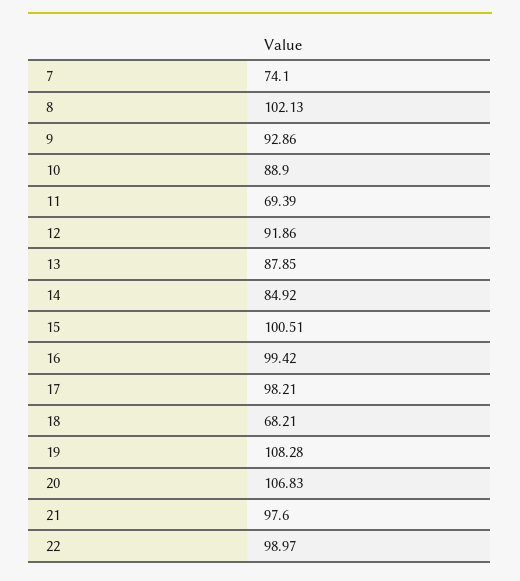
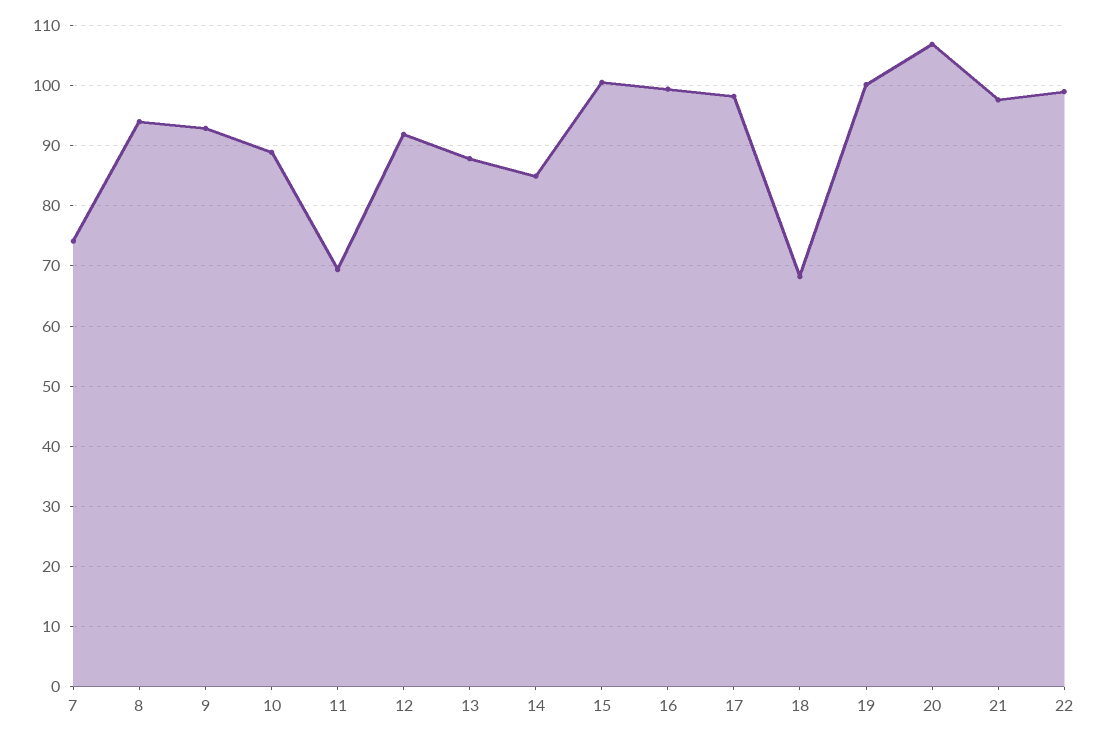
  {
    "7": 74.1,
-   "8": 102.13,
+   "8": 94,
    "9": 92.86,
    "10": 88.9,
    "11": 69.39,
    "12": 91.86,
    "13": 87.85,
    "14": 84.92,
    "15": 100.51,
    "16": 99.42,
    "17": 98.21,
    "18": 68.21,
-   "19": 108.28,
+   "19": 100,
    "20": 106.83,
    "21": 97.6,
    "22": 98.97
  }

